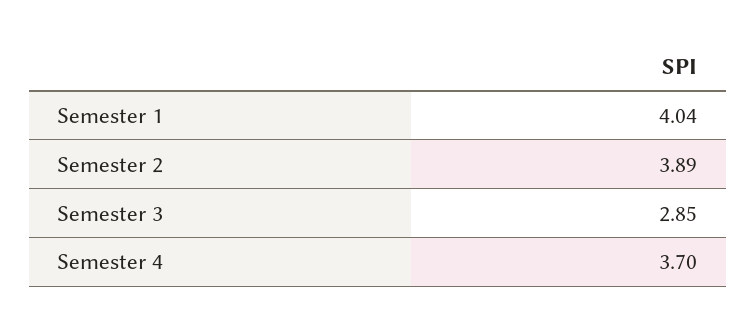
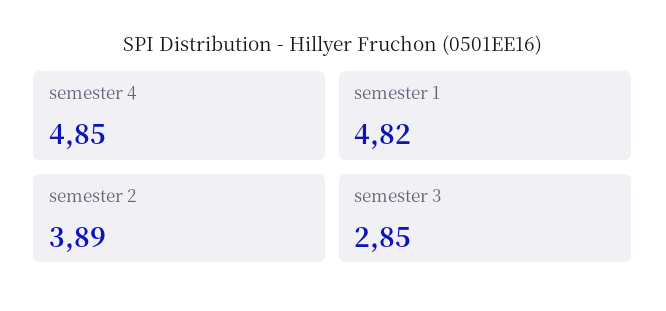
  {
-   "Semester 1": 4.04,
+   "Semester 1": 4.82,
    "Semester 2": 3.89,
    "Semester 3": 2.85,
-   "Semester 4": 3.7
+   "Semester 4": 4.85
  }

